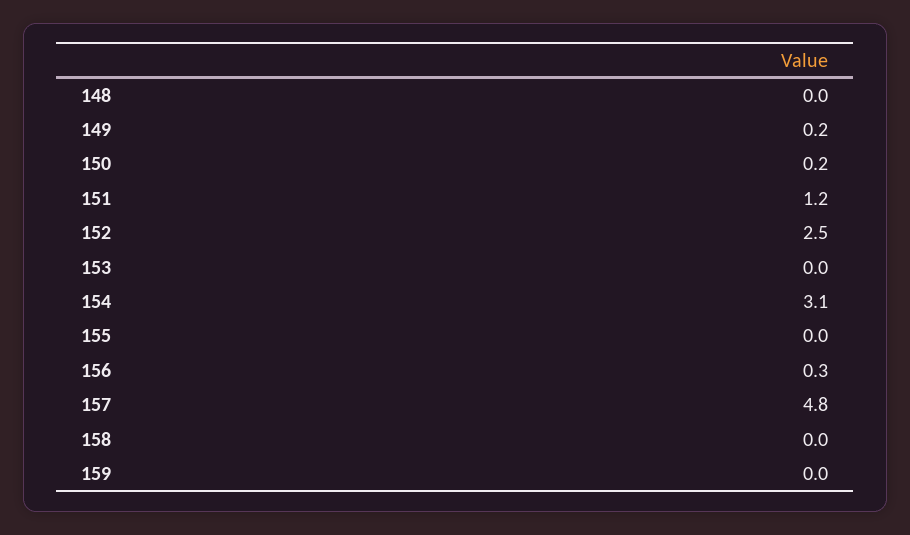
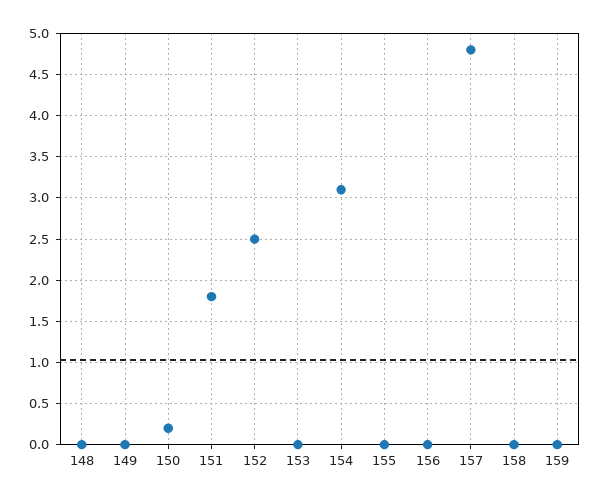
  {
    "148": 0,
-   "149": 0.2,
+   "149": 0,
    "150": 0.2,
-   "151": 1.2,
+   "151": 1.8,
    "152": 2.5,
    "153": 0,
    "154": 3.1,
    "155": 0,
-   "156": 0.3,
+   "156": 0,
    "157": 4.8,
    "158": 0,
    "159": 0
  }

